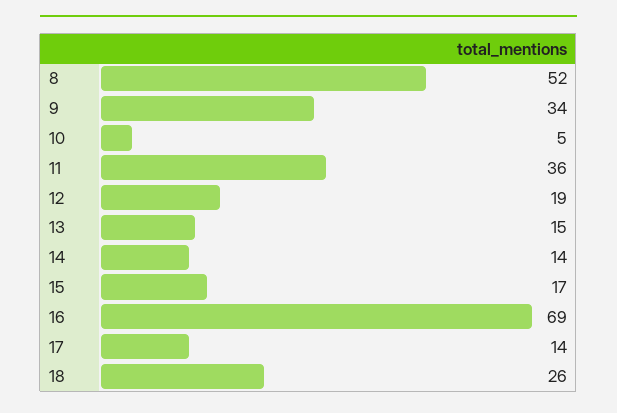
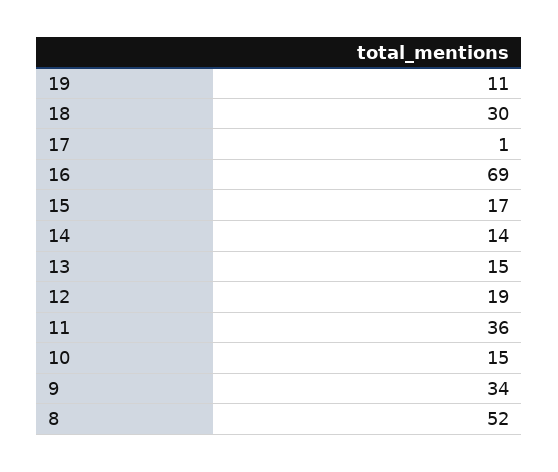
  {
    "8": 52,
    "9": 34,
-   "10": 5,
+   "10": 15,
    "11": 36,
    "12": 19,
    "13": 15,
    "14": 14,
    "15": 17,
    "16": 69,
-   "17": 14,
+   "17": 1,
-   "18": 26
+   "18": 30,
+   "19": 11
  }

